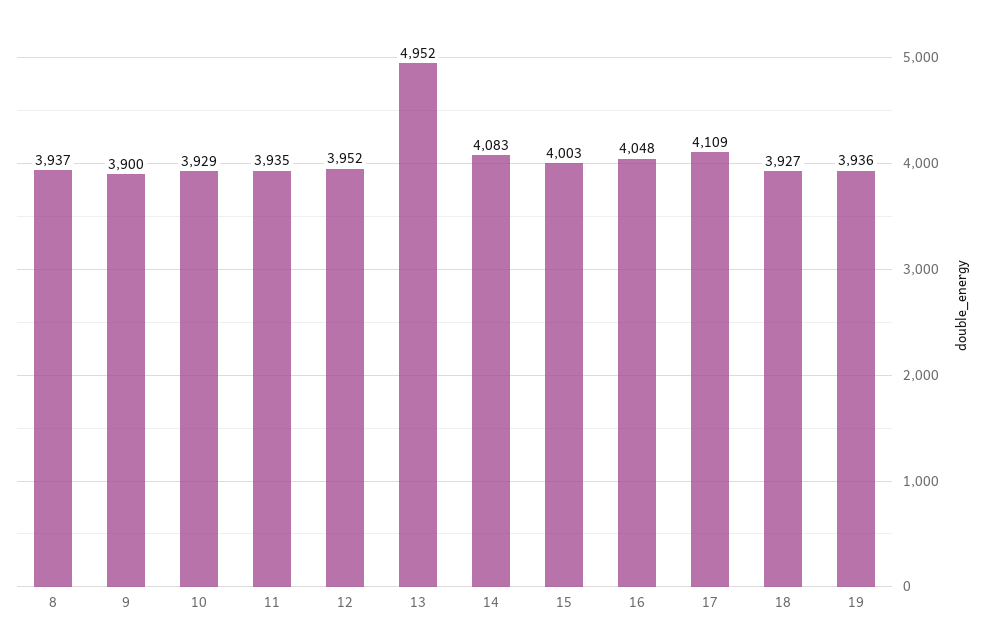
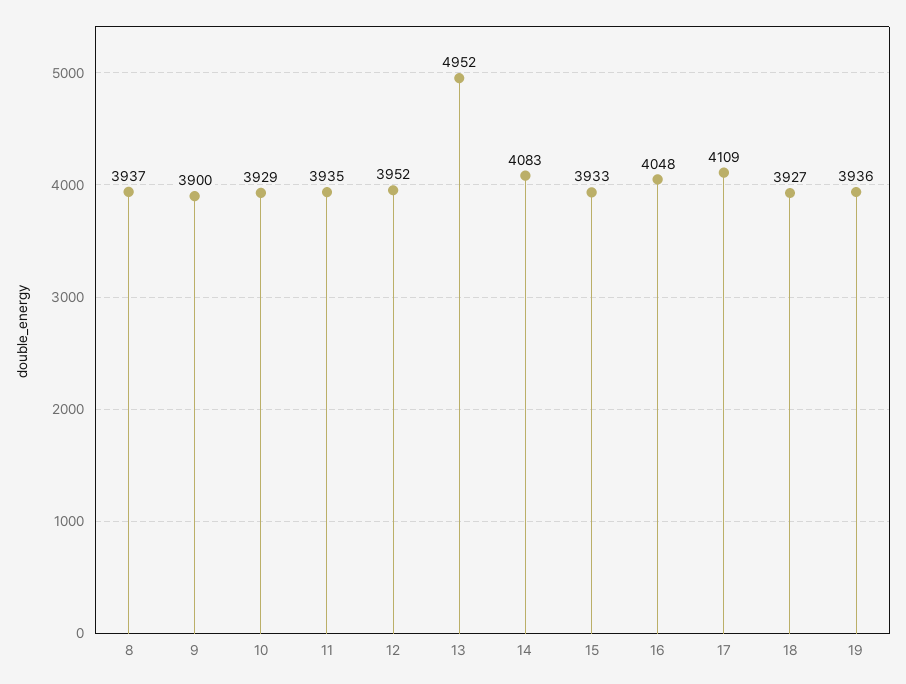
  {
    "8": 3937,
    "9": 3900,
    "10": 3929,
    "11": 3935,
    "12": 3952,
    "13": 4952,
    "14": 4083,
-   "15": 4003,
+   "15": 3933,
    "16": 4048,
    "17": 4109,
    "18": 3927,
    "19": 3936
  }

